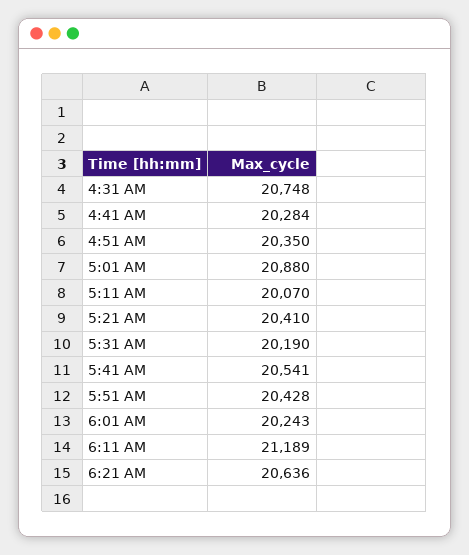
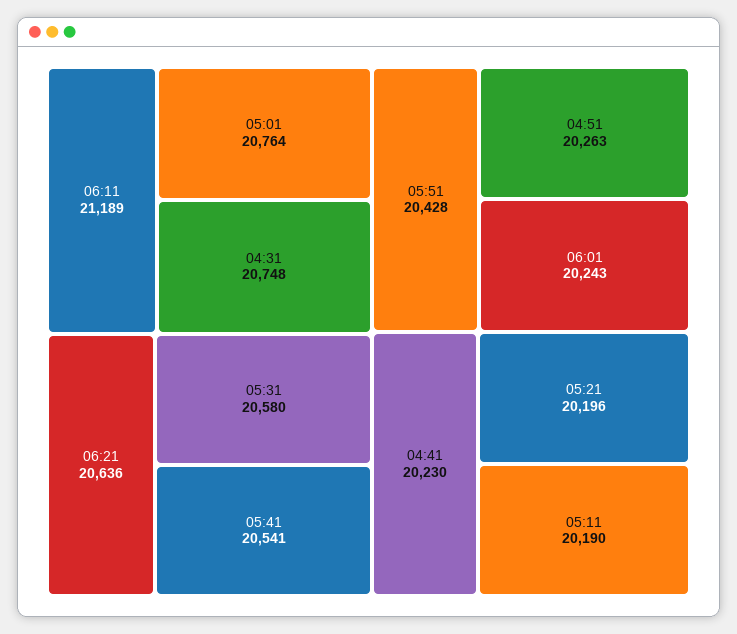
  {
    "4:31 AM": 20748,
-   "4:41 AM": 20284,
+   "4:41 AM": 20230,
-   "4:51 AM": 20350,
+   "4:51 AM": 20263,
-   "5:01 AM": 20880,
+   "5:01 AM": 20764,
-   "5:11 AM": 20070,
+   "5:11 AM": 20190,
-   "5:21 AM": 20410,
+   "5:21 AM": 20196,
-   "5:31 AM": 20190,
+   "5:31 AM": 20580,
    "5:41 AM": 20541,
    "5:51 AM": 20428,
    "6:01 AM": 20243,
    "6:11 AM": 21189,
    "6:21 AM": 20636
  }

